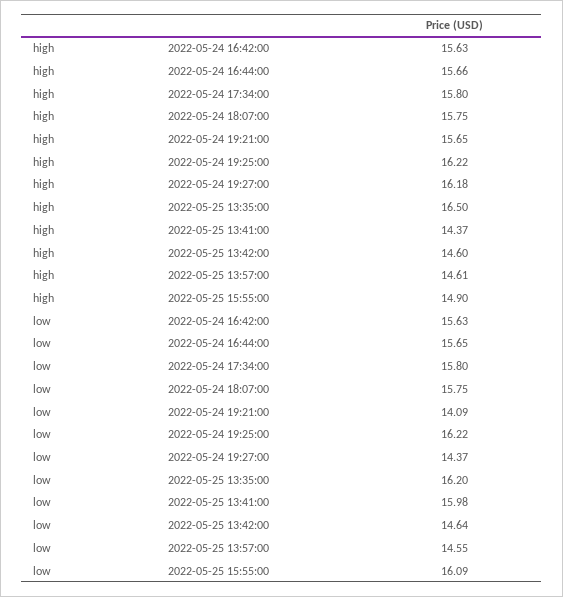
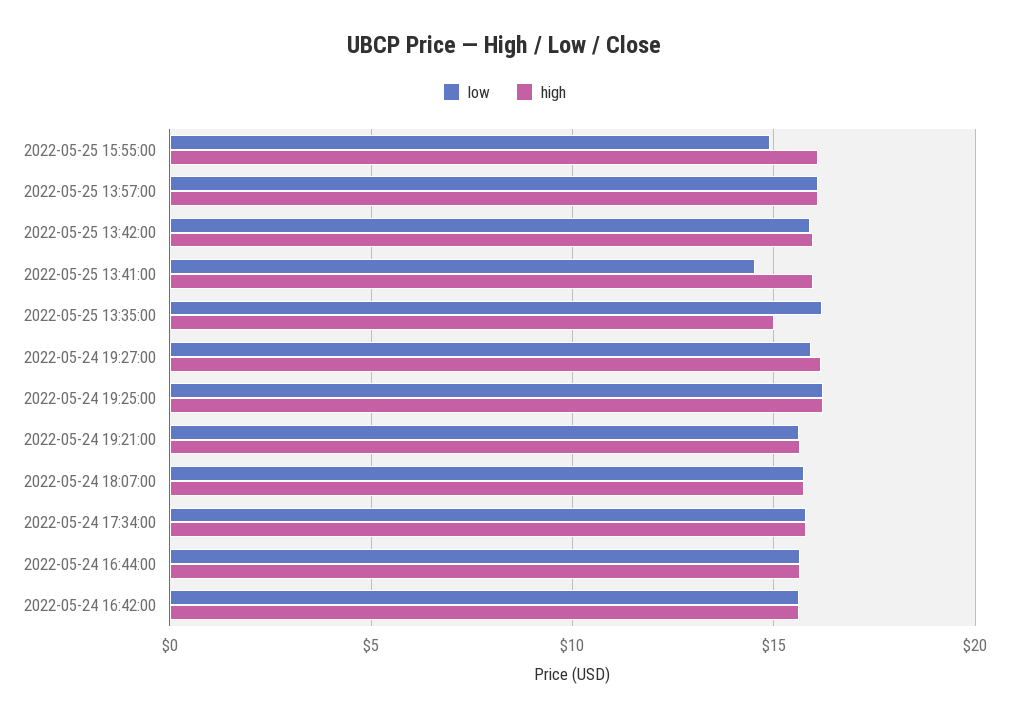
  {
    "high": {
      "2022-05-24 16:42:00": 15.63,
      "2022-05-24 16:44:00": 15.66,
      "2022-05-24 17:34:00": 15.8,
      "2022-05-24 18:07:00": 15.75,
      "2022-05-24 19:21:00": 15.65,
      "2022-05-24 19:25:00": 16.22,
      "2022-05-24 19:27:00": 16.18,
-     "2022-05-25 13:35:00": 16.5,
+     "2022-05-25 13:35:00": 15,
-     "2022-05-25 13:41:00": 14.37,
+     "2022-05-25 13:41:00": 16,
-     "2022-05-25 13:42:00": 14.6,
+     "2022-05-25 13:42:00": 16,
-     "2022-05-25 13:57:00": 14.61,
+     "2022-05-25 13:57:00": 16,
-     "2022-05-25 15:55:00": 14.9
+     "2022-05-25 15:55:00": 16
    },
    "low": {
      "2022-05-24 16:42:00": 15.63,
      "2022-05-24 16:44:00": 15.65,
      "2022-05-24 17:34:00": 15.8,
      "2022-05-24 18:07:00": 15.75,
-     "2022-05-24 19:21:00": 14.09,
+     "2022-05-24 19:21:00": 15.5,
      "2022-05-24 19:25:00": 16.22,
-     "2022-05-24 19:27:00": 14.37,
+     "2022-05-24 19:27:00": 16,
      "2022-05-25 13:35:00": 16.2,
-     "2022-05-25 13:41:00": 15.98,
+     "2022-05-25 13:41:00": 14.5,
-     "2022-05-25 13:42:00": 14.64,
+     "2022-05-25 13:42:00": 16,
-     "2022-05-25 13:57:00": 14.55,
+     "2022-05-25 13:57:00": 16,
-     "2022-05-25 15:55:00": 16.09
+     "2022-05-25 15:55:00": 15
    }
  }

